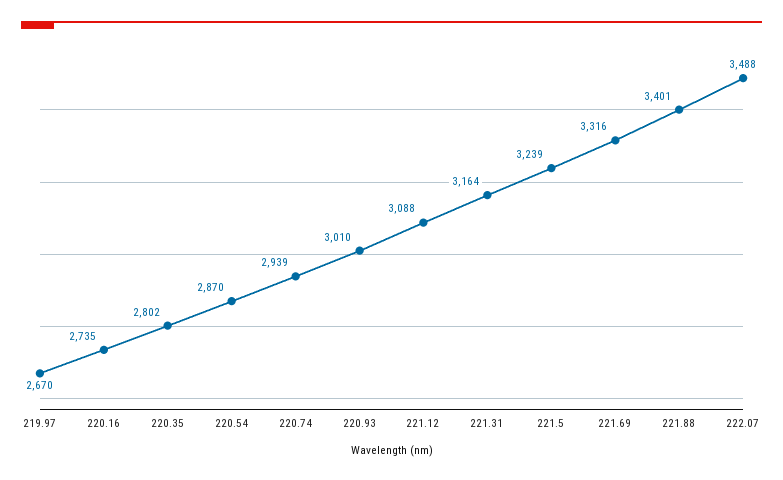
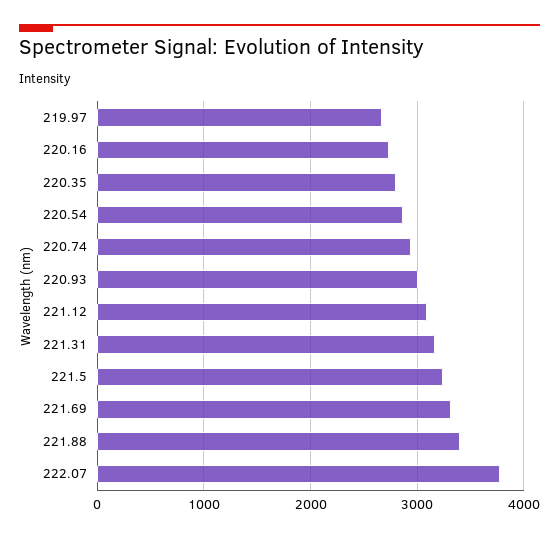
  {
    "219.97": 2670,
    "220.16": 2735,
    "220.35": 2802,
    "220.54": 2870,
    "220.74": 2939,
    "220.93": 3010,
    "221.12": 3088,
    "221.31": 3164,
    "221.5": 3239,
    "221.69": 3316,
    "221.88": 3401,
-   "222.07": 3488
+   "222.07": 3800
  }

